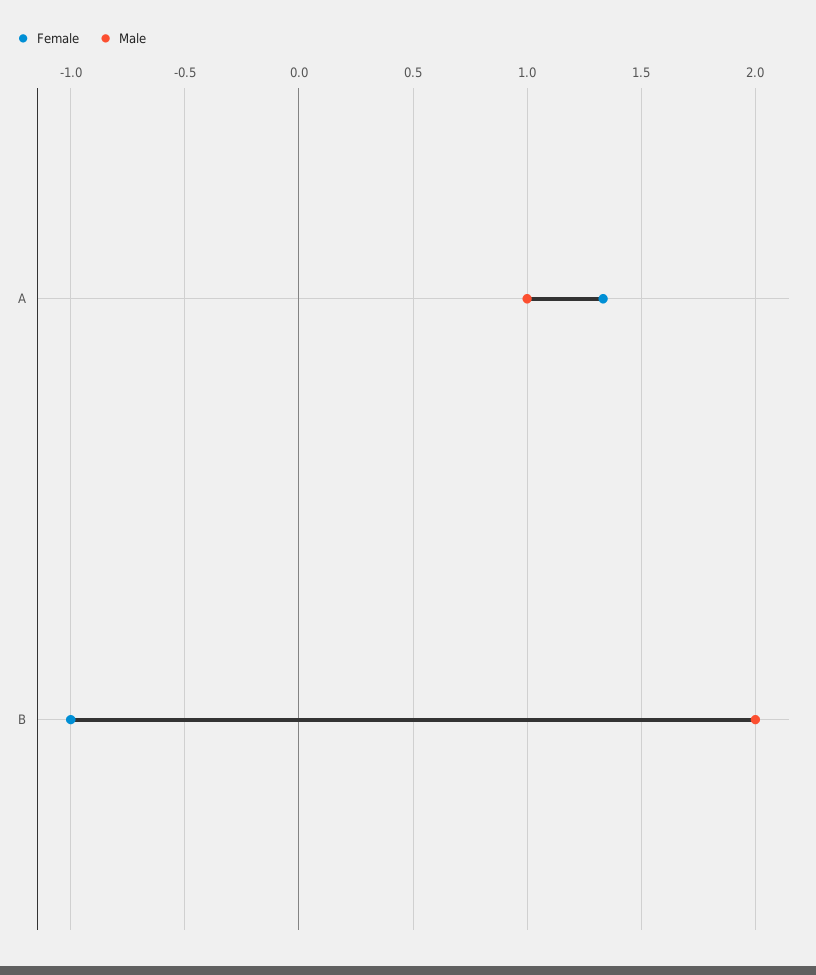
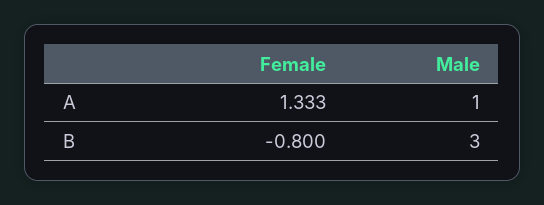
  {
    "Female": {
      "A": 1.333,
-     "B": -1
+     "B": -0.8
    },
    "Male": {
      "A": 1,
-     "B": 2
+     "B": 3
    }
  }

